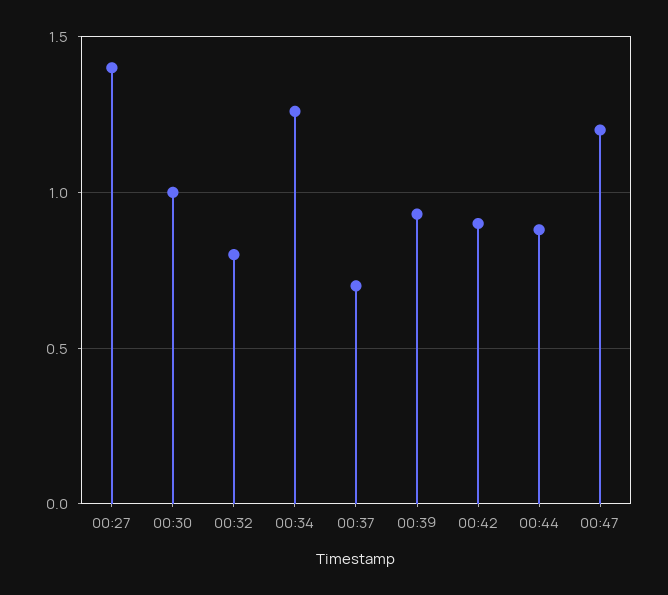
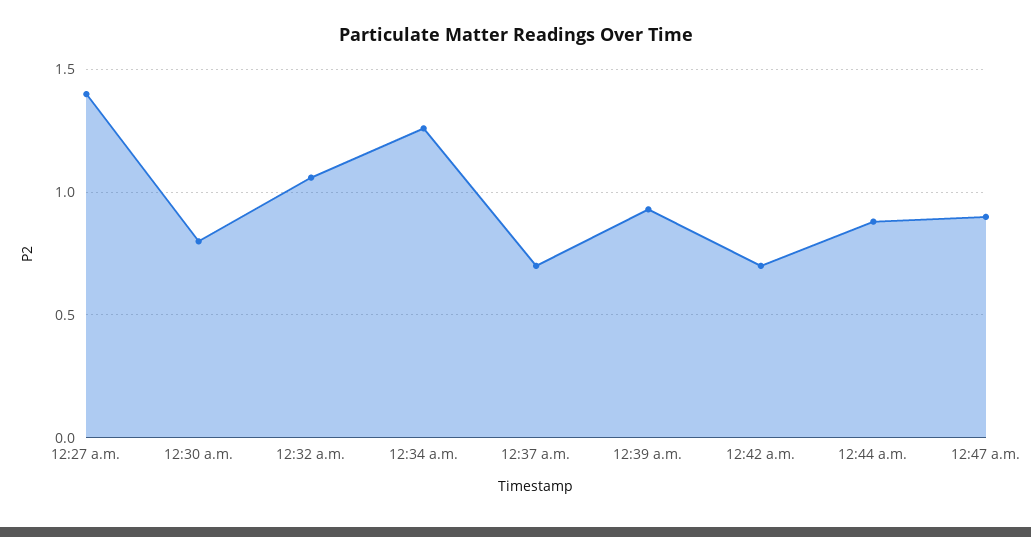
  {
    "00:27": 1.4,
-   "00:30": 1,
+   "00:30": 0.8,
-   "00:32": 0.8,
+   "00:32": 1.05,
    "00:34": 1.25,
    "00:37": 0.7,
    "00:39": 0.95,
-   "00:42": 0.9,
+   "00:42": 0.7,
    "00:44": 0.9,
-   "00:47": 1.2
+   "00:47": 0.9
  }

